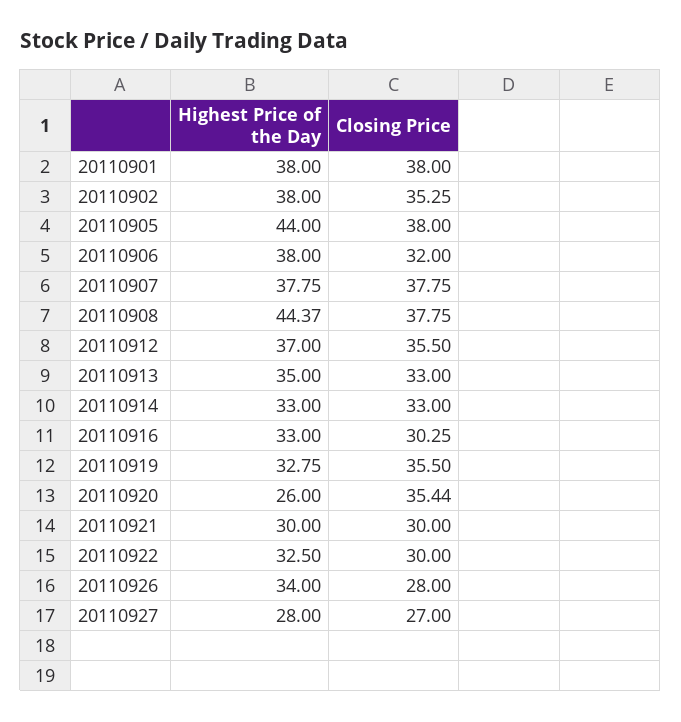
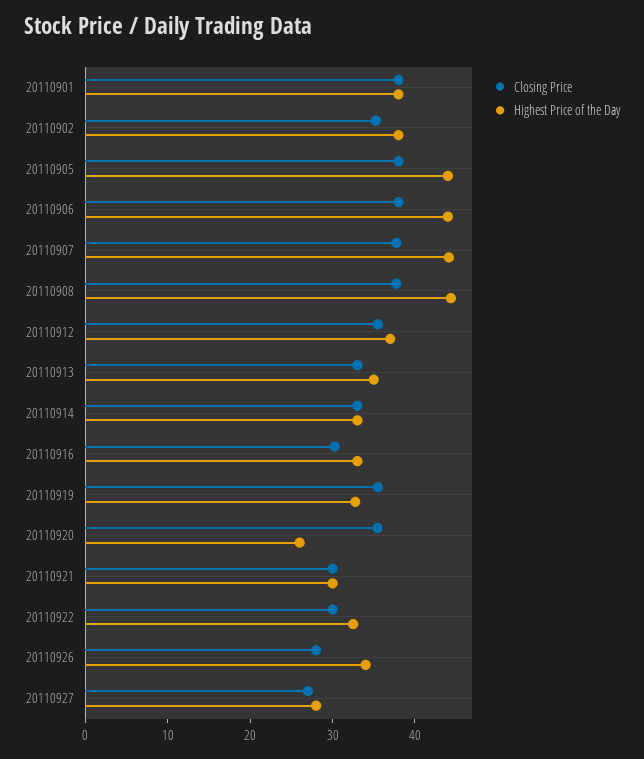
  {
    "Highest Price of the Day": {
      "20110901": 38,
      "20110902": 38,
      "20110905": 44,
-     "20110906": 38,
+     "20110906": 44,
-     "20110907": 37.75,
+     "20110907": 44,
      "20110908": 44.37,
      "20110912": 37,
      "20110913": 35,
      "20110914": 33,
      "20110916": 33,
      "20110919": 32.75,
      "20110920": 26,
      "20110921": 30,
      "20110922": 32.5,
      "20110926": 34,
      "20110927": 28
    },
    "Closing Price": {
      "20110901": 38,
      "20110902": 35.25,
      "20110905": 38,
-     "20110906": 32,
+     "20110906": 38,
      "20110907": 37.75,
      "20110908": 37.75,
      "20110912": 35.5,
      "20110913": 33,
      "20110914": 33,
      "20110916": 30.25,
      "20110919": 35.5,
      "20110920": 35.44,
      "20110921": 30,
      "20110922": 30,
      "20110926": 28,
      "20110927": 27
    }
  }

